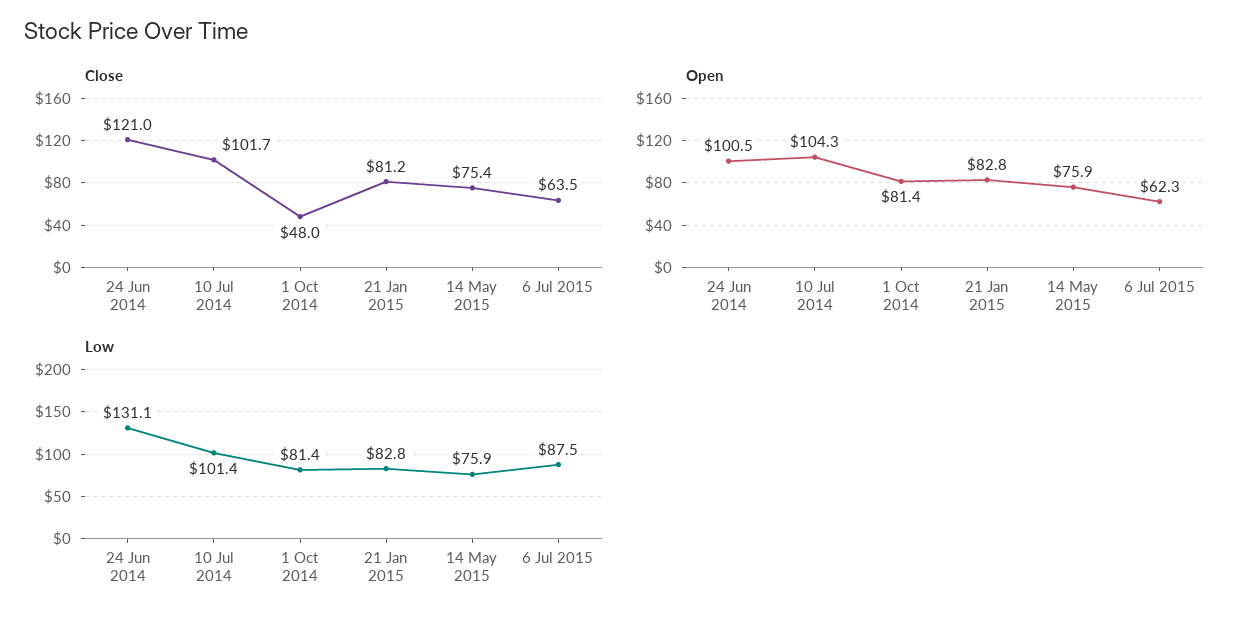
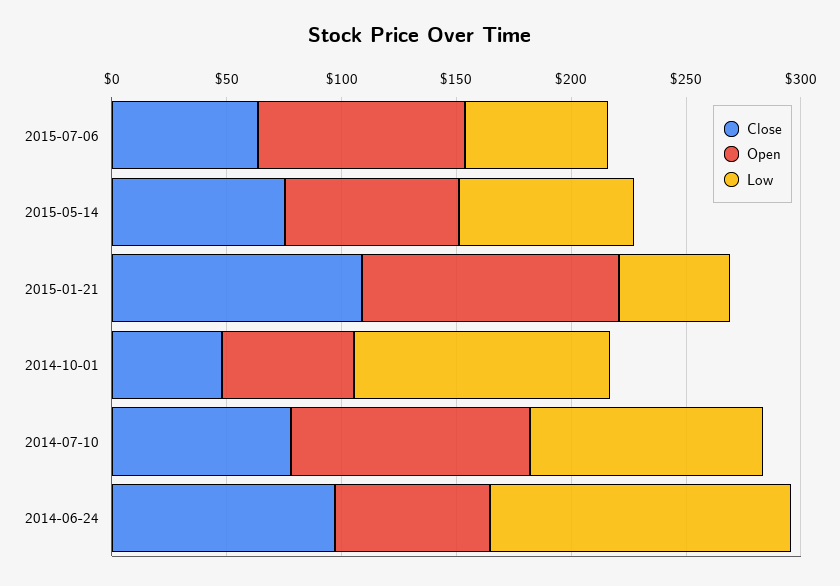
  {
    "Close": {
-     "24 Jun 2014": 121,
+     "24 Jun 2014": 100,
-     "10 Jul 2014": 101.7,
+     "10 Jul 2014": 80,
      "1 Oct 2014": 48,
-     "21 Jan 2015": 81.2,
+     "21 Jan 2015": 110,
      "14 May 2015": 75.4,
      "6 Jul 2015": 63.5
    },
    "Open": {
-     "24 Jun 2014": 100.5,
+     "24 Jun 2014": 70,
      "10 Jul 2014": 104.3,
-     "1 Oct 2014": 81.4,
+     "1 Oct 2014": 60,
-     "21 Jan 2015": 82.8,
+     "21 Jan 2015": 110,
      "14 May 2015": 75.9,
-     "6 Jul 2015": 62.3
+     "6 Jul 2015": 90
    },
    "Low": {
      "24 Jun 2014": 131.1,
      "10 Jul 2014": 101.4,
-     "1 Oct 2014": 81.4,
+     "1 Oct 2014": 110,
-     "21 Jan 2015": 82.8,
+     "21 Jan 2015": 50,
      "14 May 2015": 75.9,
-     "6 Jul 2015": 87.5
+     "6 Jul 2015": 60
    }
  }

